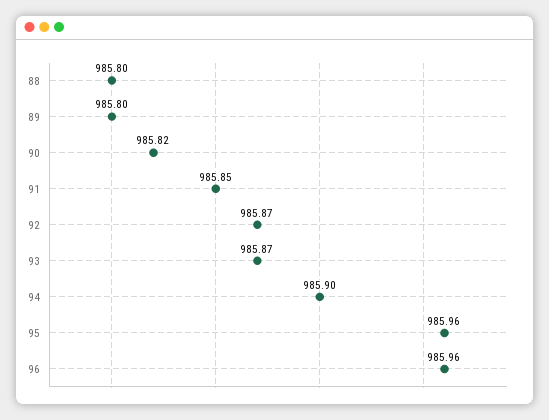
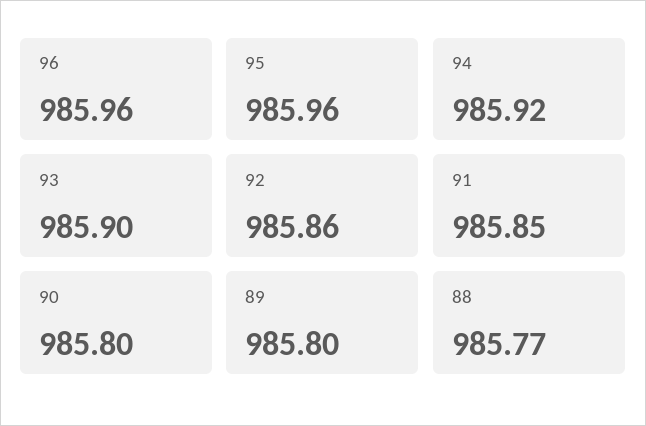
  {
-   "88": 985.8,
+   "88": 985.77,
    "89": 985.8,
-   "90": 985.82,
+   "90": 985.8,
    "91": 985.85,
-   "92": 985.87,
+   "92": 985.86,
-   "93": 985.87,
+   "93": 985.9,
-   "94": 985.9,
+   "94": 985.92,
    "95": 985.96,
    "96": 985.96
  }

